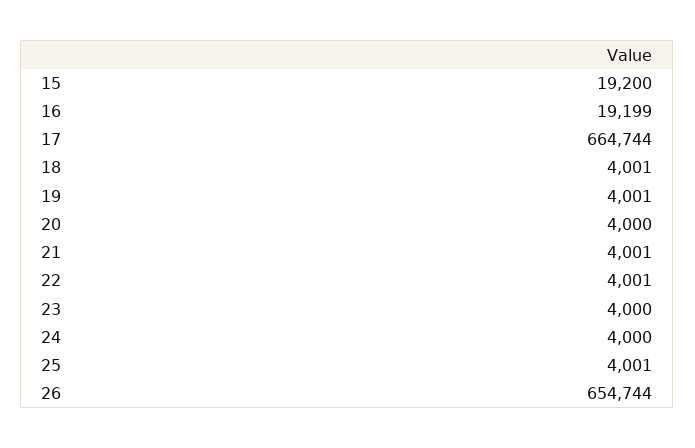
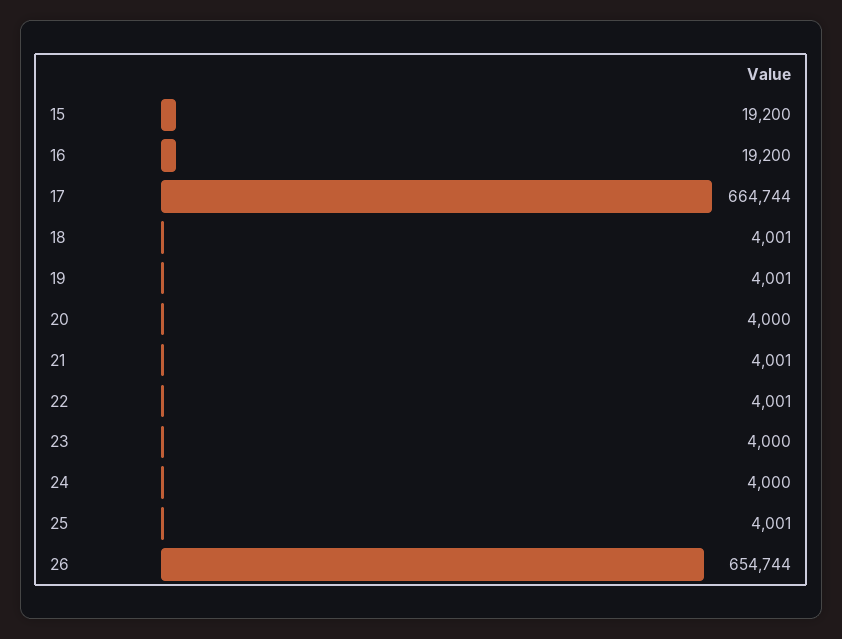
  {
    "15": 19200,
-   "16": 19199,
+   "16": 19200,
    "17": 664744,
    "18": 4001,
    "19": 4001,
    "20": 4000,
    "21": 4001,
    "22": 4001,
    "23": 4000,
    "24": 4000,
    "25": 4001,
    "26": 654744
  }

